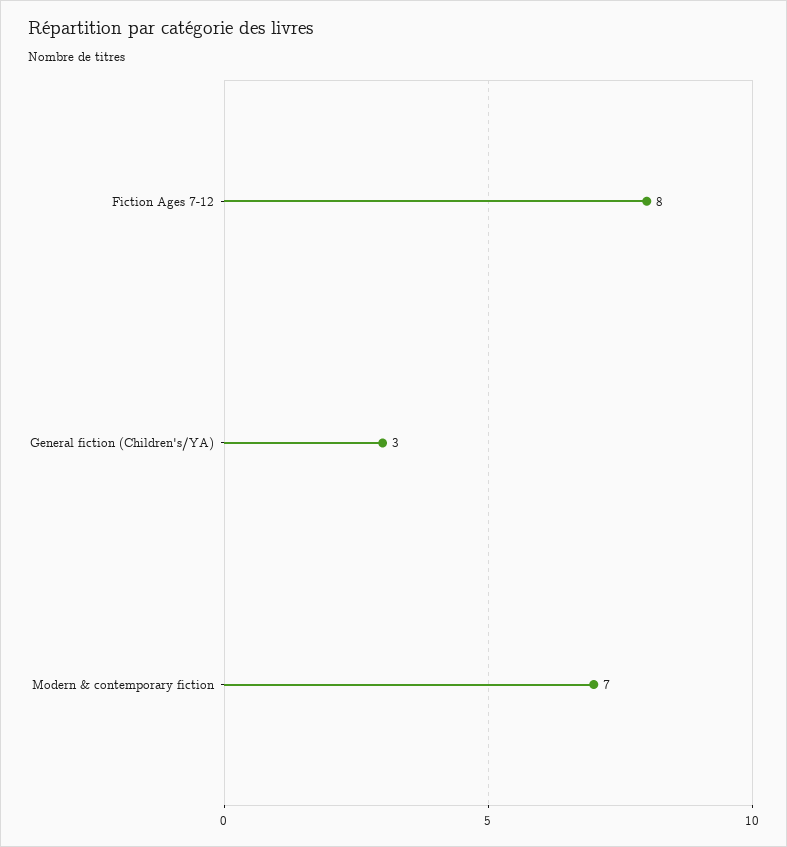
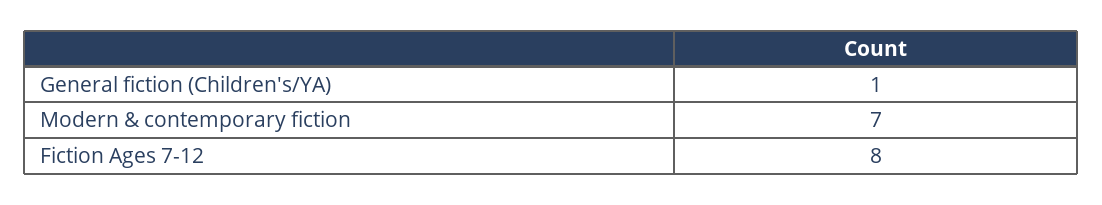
  {
    "Fiction Ages 7-12": 8,
-   "General fiction (Children's/YA)": 3,
+   "General fiction (Children's/YA)": 1,
    "Modern & contemporary fiction": 7
  }

